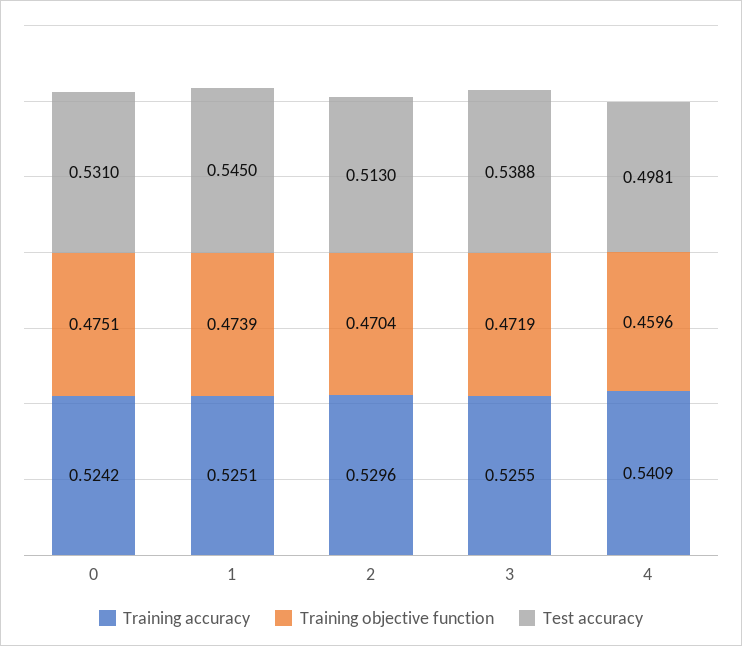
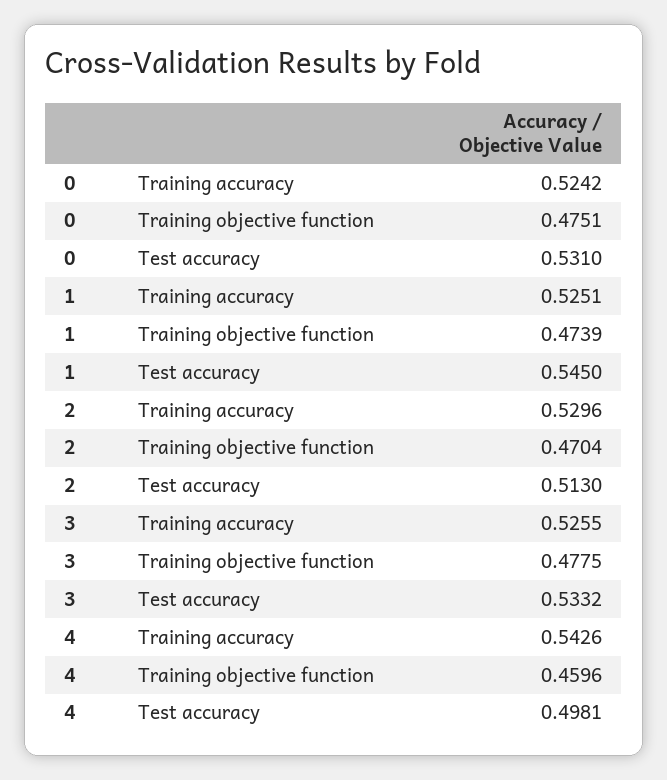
  {
    "Training accuracy": {
      "0": 0.5242,
      "1": 0.5251,
      "2": 0.5296,
      "3": 0.5255,
-     "4": 0.5409
+     "4": 0.5426
    },
    "Training objective function": {
      "0": 0.4751,
      "1": 0.4739,
      "2": 0.4704,
-     "3": 0.4719,
+     "3": 0.4775,
      "4": 0.4596
    },
    "Test accuracy": {
      "0": 0.531,
      "1": 0.545,
      "2": 0.513,
-     "3": 0.5388,
+     "3": 0.5332,
      "4": 0.4981
    }
  }

